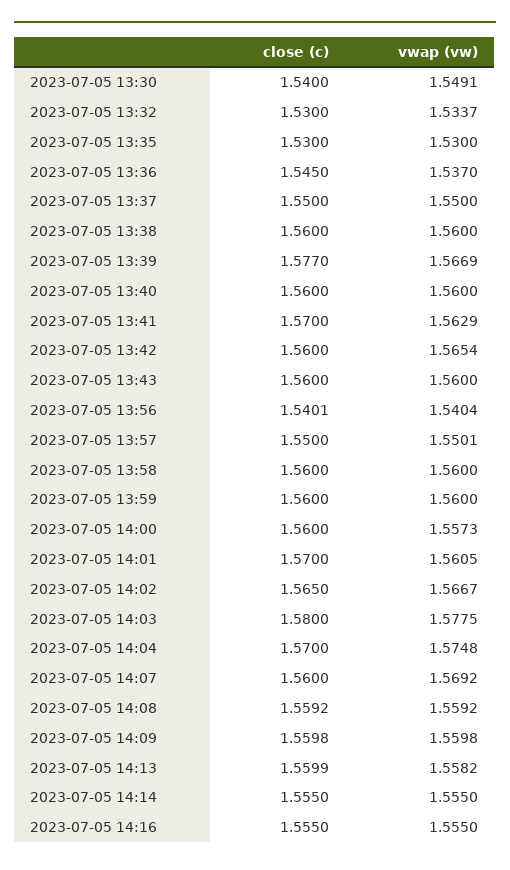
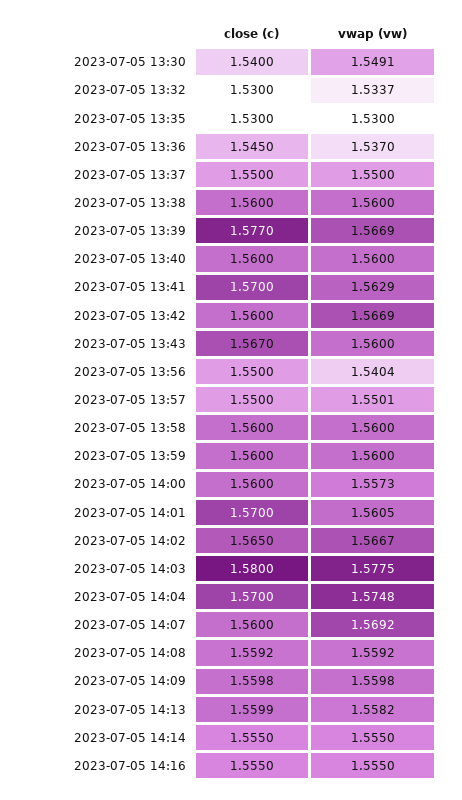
  {
    "close (c)": {
      "2023-07-05 13:30": 1.54,
      "2023-07-05 13:32": 1.53,
      "2023-07-05 13:35": 1.53,
      "2023-07-05 13:36": 1.545,
      "2023-07-05 13:37": 1.55,
      "2023-07-05 13:38": 1.56,
      "2023-07-05 13:39": 1.577,
      "2023-07-05 13:40": 1.56,
      "2023-07-05 13:41": 1.57,
      "2023-07-05 13:42": 1.56,
-     "2023-07-05 13:43": 1.56,
+     "2023-07-05 13:43": 1.567,
-     "2023-07-05 13:56": 1.5401,
+     "2023-07-05 13:56": 1.55,
      "2023-07-05 13:57": 1.55,
      "2023-07-05 13:58": 1.56,
      "2023-07-05 13:59": 1.56,
      "2023-07-05 14:00": 1.56,
      "2023-07-05 14:01": 1.57,
      "2023-07-05 14:02": 1.565,
      "2023-07-05 14:03": 1.58,
      "2023-07-05 14:04": 1.57,
      "2023-07-05 14:07": 1.56,
      "2023-07-05 14:08": 1.5592,
      "2023-07-05 14:09": 1.5598,
      "2023-07-05 14:13": 1.5599,
      "2023-07-05 14:14": 1.555,
      "2023-07-05 14:16": 1.555
    },
    "vwap (vw)": {
      "2023-07-05 13:30": 1.5491,
      "2023-07-05 13:32": 1.5337,
      "2023-07-05 13:35": 1.53,
      "2023-07-05 13:36": 1.537,
      "2023-07-05 13:37": 1.55,
      "2023-07-05 13:38": 1.56,
      "2023-07-05 13:39": 1.5669,
      "2023-07-05 13:40": 1.56,
      "2023-07-05 13:41": 1.5629,
-     "2023-07-05 13:42": 1.5654,
+     "2023-07-05 13:42": 1.5669,
      "2023-07-05 13:43": 1.56,
      "2023-07-05 13:56": 1.5404,
      "2023-07-05 13:57": 1.5501,
      "2023-07-05 13:58": 1.56,
      "2023-07-05 13:59": 1.56,
      "2023-07-05 14:00": 1.5573,
      "2023-07-05 14:01": 1.5605,
      "2023-07-05 14:02": 1.5667,
      "2023-07-05 14:03": 1.5775,
      "2023-07-05 14:04": 1.5748,
      "2023-07-05 14:07": 1.5692,
      "2023-07-05 14:08": 1.5592,
      "2023-07-05 14:09": 1.5598,
      "2023-07-05 14:13": 1.5582,
      "2023-07-05 14:14": 1.555,
      "2023-07-05 14:16": 1.555
    }
  }

